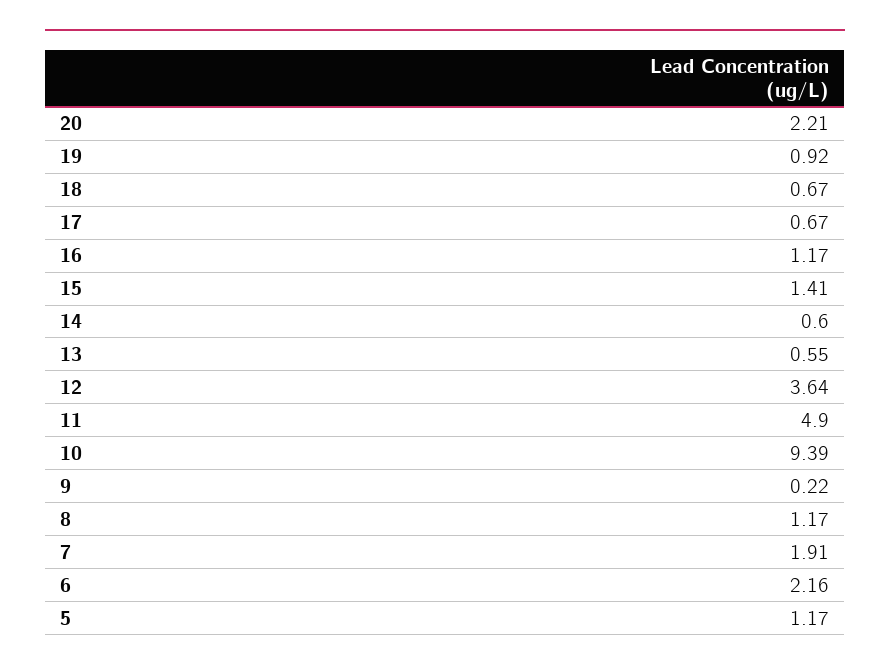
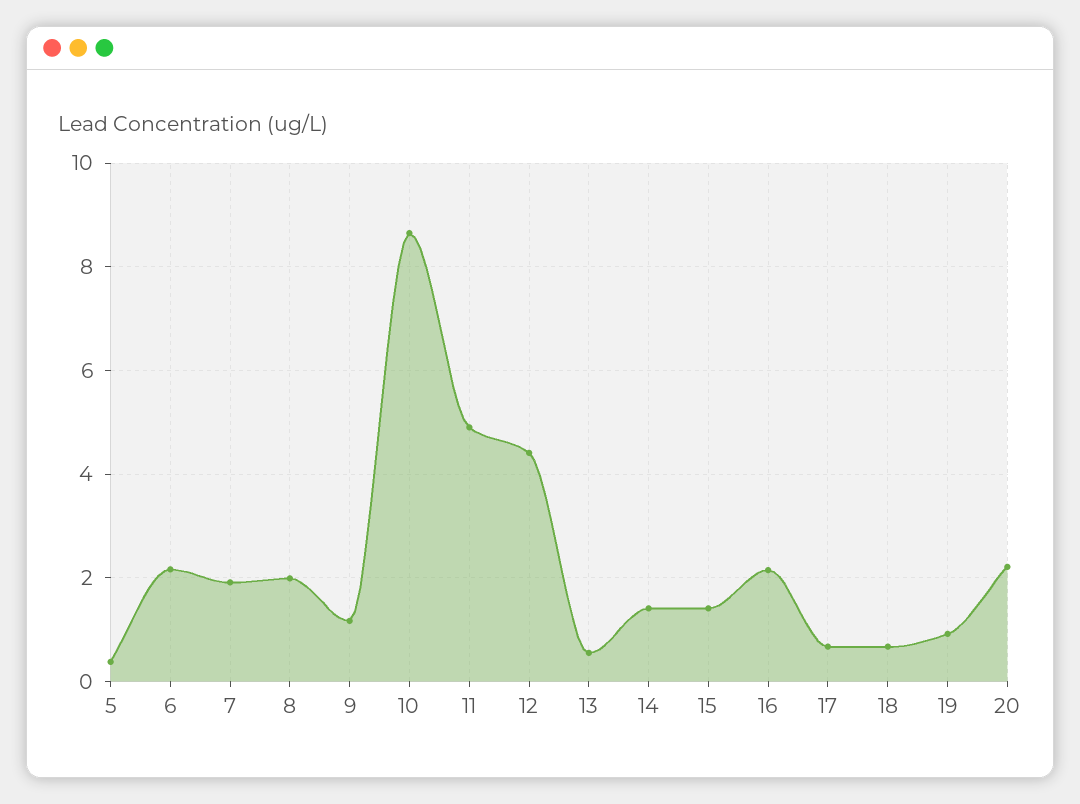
  {
    "20": 2.21,
    "19": 0.92,
    "18": 0.67,
    "17": 0.67,
-   "16": 1.17,
+   "16": 2.2,
    "15": 1.41,
-   "14": 0.6,
+   "14": 1.4,
    "13": 0.55,
-   "12": 3.64,
+   "12": 4.4,
    "11": 4.9,
-   "10": 9.39,
+   "10": 8.6,
-   "9": 0.22,
+   "9": 1.2,
-   "8": 1.17,
+   "8": 2,
    "7": 1.91,
    "6": 2.16,
-   "5": 1.17
+   "5": 0.4
  }

